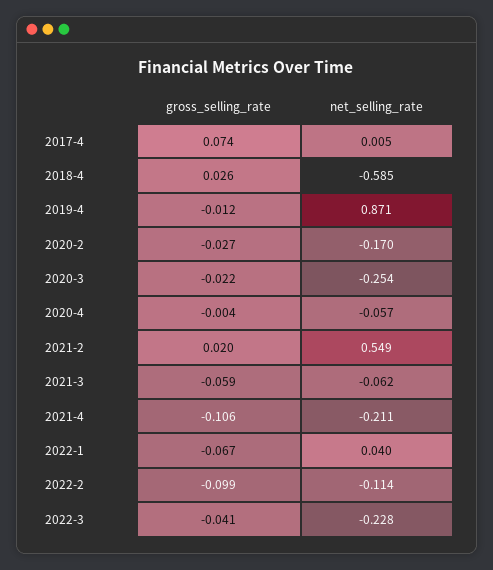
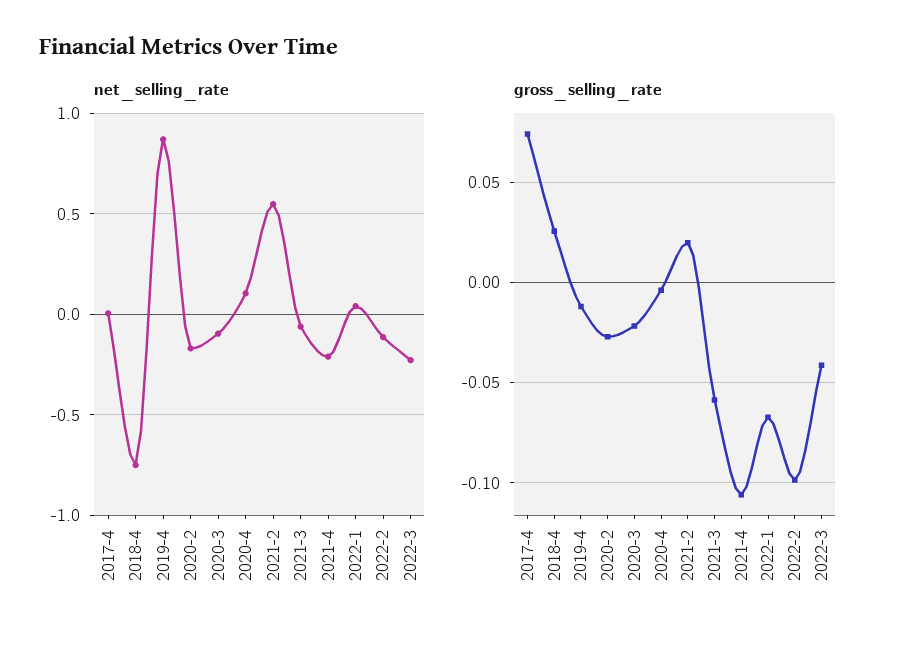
  {
    "gross_selling_rate": {
      "2017-4": 0.074,
      "2018-4": 0.026,
      "2019-4": -0.012,
      "2020-2": -0.027,
      "2020-3": -0.022,
      "2020-4": -0.004,
      "2021-2": 0.02,
      "2021-3": -0.059,
      "2021-4": -0.106,
      "2022-1": -0.067,
      "2022-2": -0.099,
      "2022-3": -0.041
    },
    "net_selling_rate": {
      "2017-4": 0.005,
-     "2018-4": -0.585,
+     "2018-4": -0.75,
      "2019-4": 0.871,
      "2020-2": -0.17,
-     "2020-3": -0.254,
+     "2020-3": -0.1,
-     "2020-4": -0.057,
+     "2020-4": 0.1,
      "2021-2": 0.549,
      "2021-3": -0.062,
      "2021-4": -0.211,
      "2022-1": 0.04,
      "2022-2": -0.114,
      "2022-3": -0.228
    }
  }

